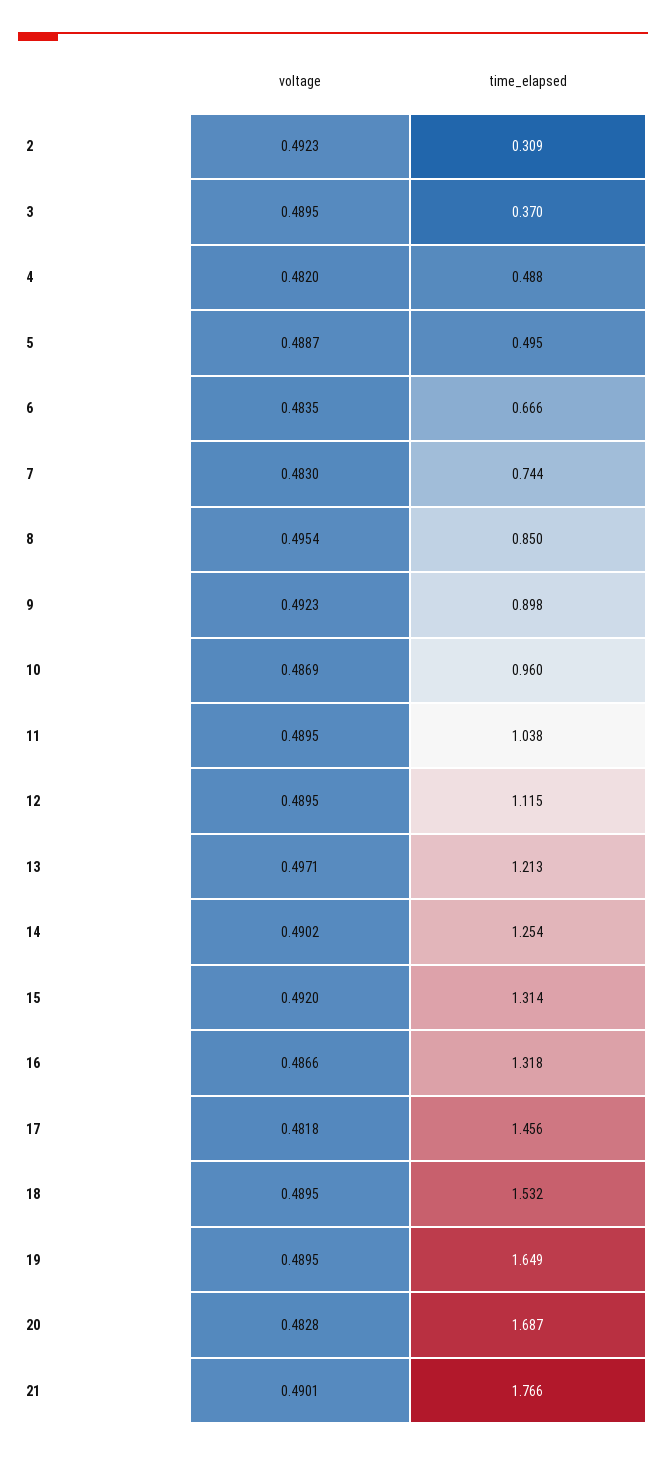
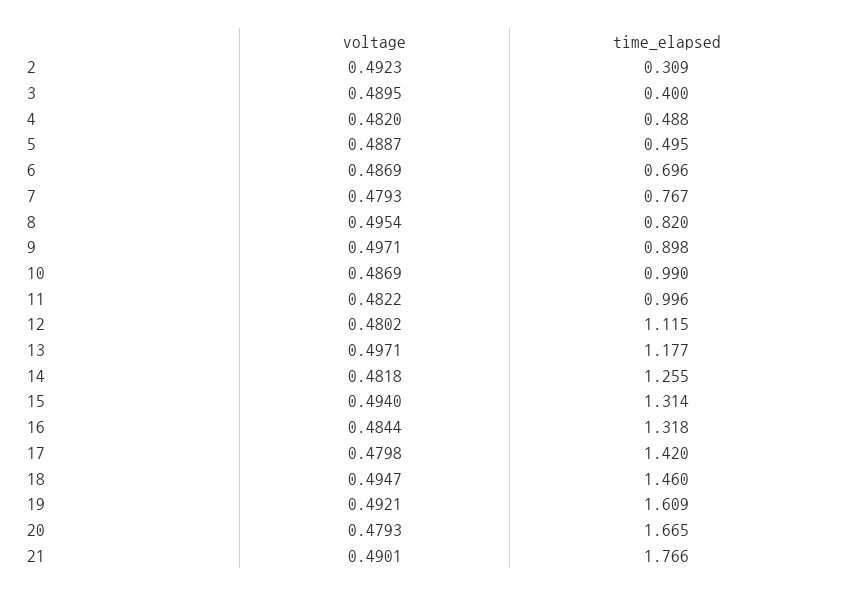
  {
    "voltage": {
      "2": 0.4923,
      "3": 0.4895,
      "4": 0.482,
      "5": 0.4887,
-     "6": 0.4835,
+     "6": 0.4869,
-     "7": 0.483,
+     "7": 0.4793,
      "8": 0.4954,
-     "9": 0.4923,
+     "9": 0.4971,
      "10": 0.4869,
-     "11": 0.4895,
+     "11": 0.4822,
-     "12": 0.4895,
+     "12": 0.4802,
      "13": 0.4971,
-     "14": 0.4902,
+     "14": 0.4818,
-     "15": 0.492,
+     "15": 0.494,
-     "16": 0.4866,
+     "16": 0.4844,
-     "17": 0.4818,
+     "17": 0.4798,
-     "18": 0.4895,
+     "18": 0.4947,
-     "19": 0.4895,
+     "19": 0.4921,
-     "20": 0.4828,
+     "20": 0.4793,
      "21": 0.4901
    },
    "time_elapsed": {
      "2": 0.309,
-     "3": 0.37,
+     "3": 0.4,
      "4": 0.488,
      "5": 0.495,
-     "6": 0.666,
+     "6": 0.696,
-     "7": 0.744,
+     "7": 0.767,
-     "8": 0.85,
+     "8": 0.82,
      "9": 0.898,
-     "10": 0.96,
+     "10": 0.99,
-     "11": 1.038,
+     "11": 0.996,
      "12": 1.115,
-     "13": 1.213,
+     "13": 1.177,
-     "14": 1.254,
+     "14": 1.255,
      "15": 1.314,
      "16": 1.318,
-     "17": 1.456,
+     "17": 1.42,
-     "18": 1.532,
+     "18": 1.46,
-     "19": 1.649,
+     "19": 1.609,
-     "20": 1.687,
+     "20": 1.665,
      "21": 1.766
    }
  }

